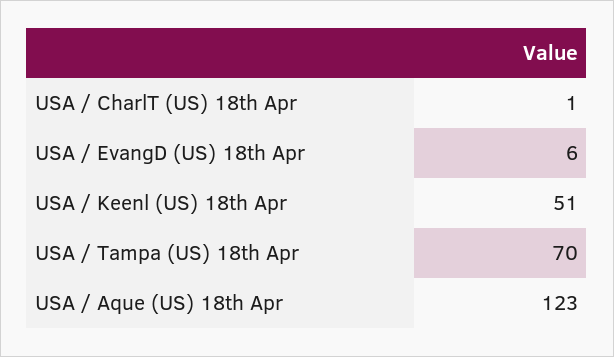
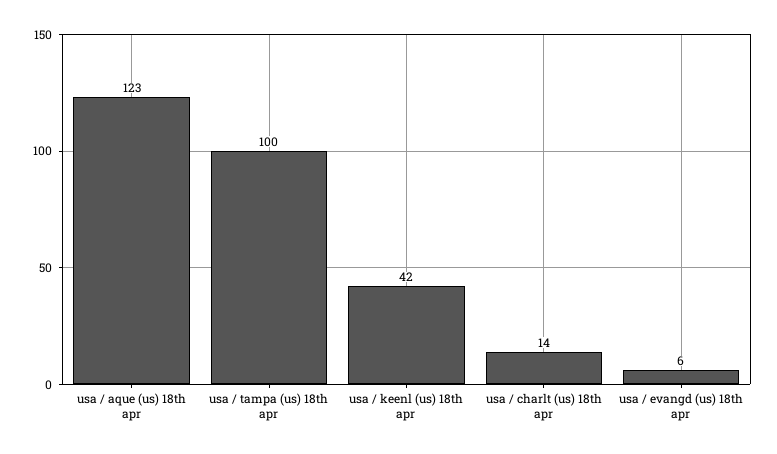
  {
-   "USA / CharlT (US) 18th Apr": 1,
+   "USA / CharlT (US) 18th Apr": 14,
    "USA / EvangD (US) 18th Apr": 6,
-   "USA / Keenl (US) 18th Apr": 51,
+   "USA / Keenl (US) 18th Apr": 42,
-   "USA / Tampa (US) 18th Apr": 70,
+   "USA / Tampa (US) 18th Apr": 100,
    "USA / Aque (US) 18th Apr": 123
  }

